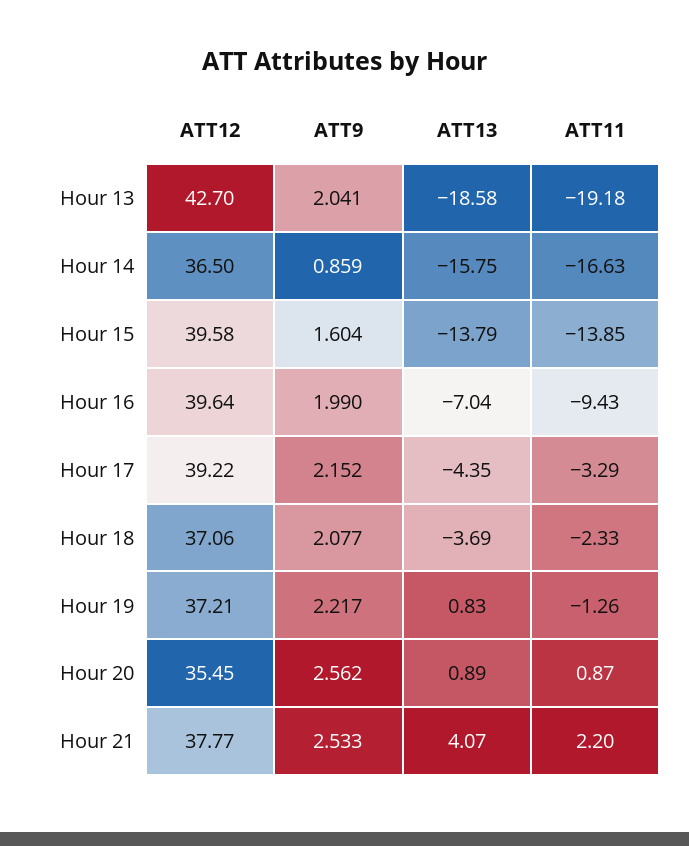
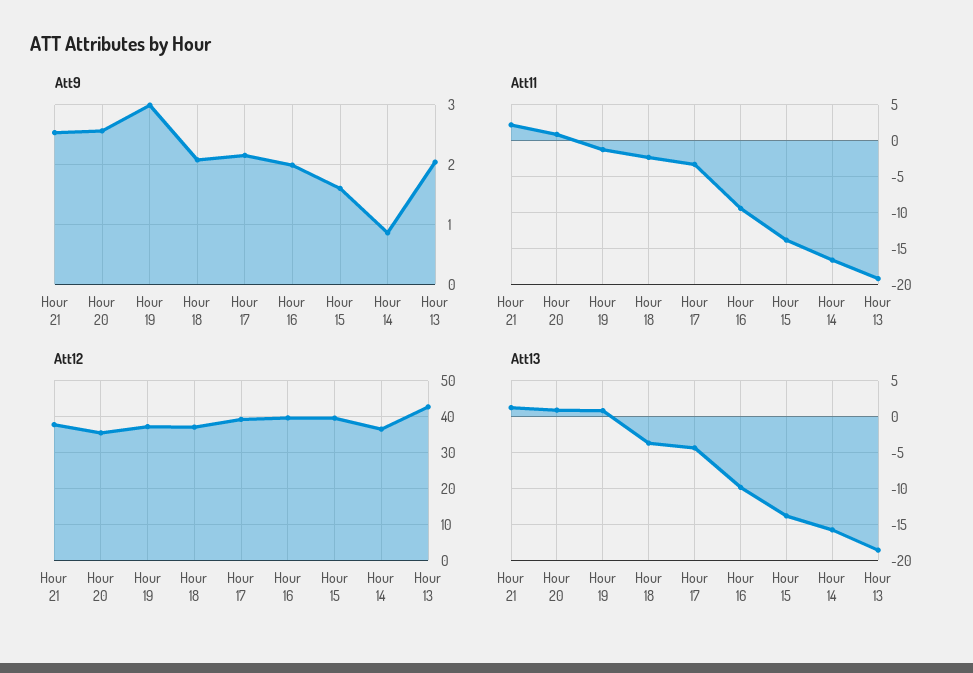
  {
    "ATT12": {
      "Hour 13": 42.7,
      "Hour 14": 36.5,
      "Hour 15": 39.58,
      "Hour 16": 39.64,
      "Hour 17": 39.22,
      "Hour 18": 37.06,
      "Hour 19": 37.21,
      "Hour 20": 35.45,
      "Hour 21": 37.77
    },
    "ATT9": {
      "Hour 13": 2.041,
      "Hour 14": 0.859,
      "Hour 15": 1.604,
      "Hour 16": 1.99,
      "Hour 17": 2.152,
      "Hour 18": 2.077,
-     "Hour 19": 2.217,
+     "Hour 19": 3,
      "Hour 20": 2.562,
      "Hour 21": 2.533
    },
    "ATT13": {
      "Hour 13": -18.58,
      "Hour 14": -15.75,
      "Hour 15": -13.79,
-     "Hour 16": -7.04,
+     "Hour 16": -10,
      "Hour 17": -4.35,
      "Hour 18": -3.69,
      "Hour 19": 0.83,
      "Hour 20": 0.89,
-     "Hour 21": 4.07
+     "Hour 21": 1
    },
    "ATT11": {
      "Hour 13": -19.18,
      "Hour 14": -16.63,
      "Hour 15": -13.85,
      "Hour 16": -9.43,
      "Hour 17": -3.29,
      "Hour 18": -2.33,
      "Hour 19": -1.26,
      "Hour 20": 0.87,
      "Hour 21": 2.2
    }
  }

